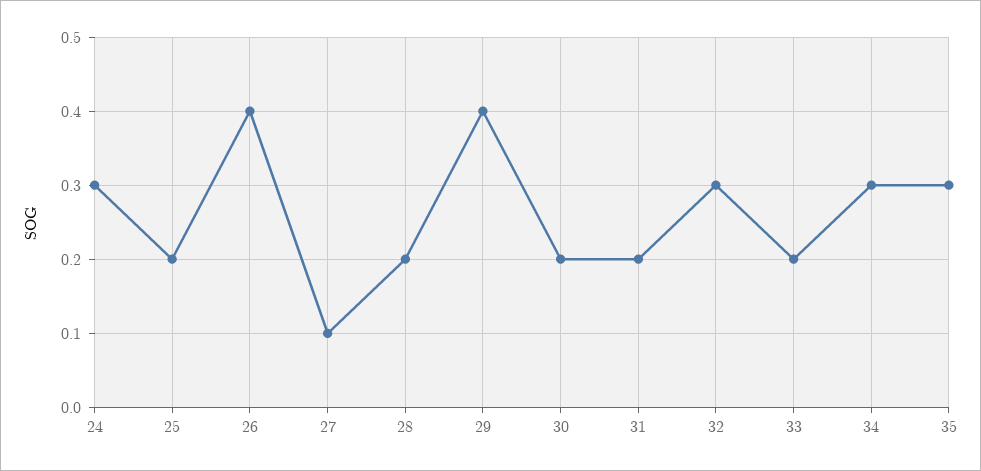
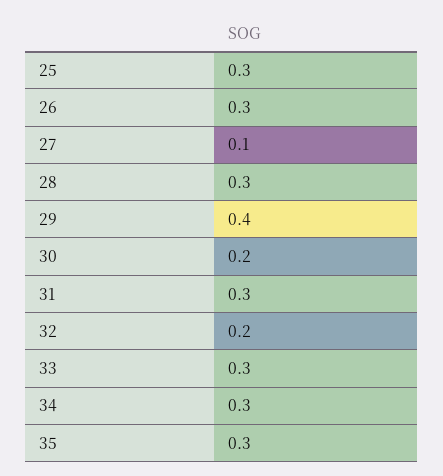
  {
-   "24": 0.3,
-   "25": 0.2,
+   "25": 0.3,
-   "26": 0.4,
+   "26": 0.3,
    "27": 0.1,
-   "28": 0.2,
+   "28": 0.3,
    "29": 0.4,
    "30": 0.2,
-   "31": 0.2,
+   "31": 0.3,
-   "32": 0.3,
+   "32": 0.2,
-   "33": 0.2,
+   "33": 0.3,
    "34": 0.3,
    "35": 0.3
  }

